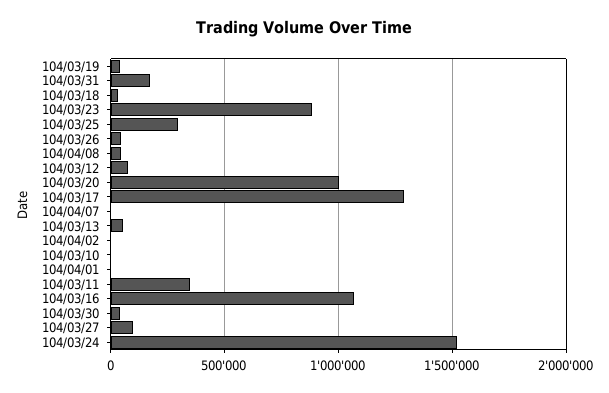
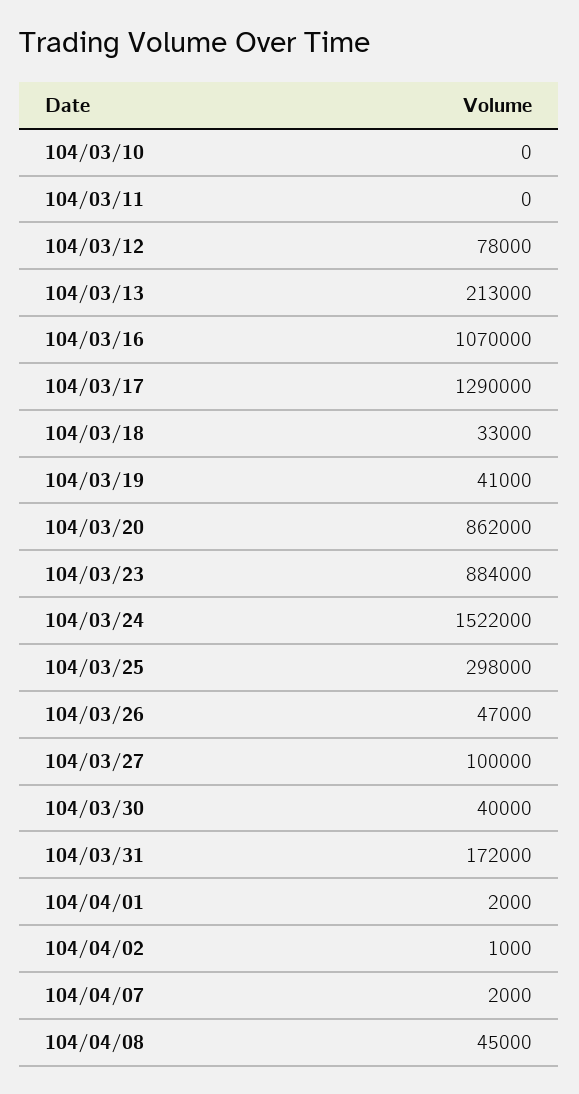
  {
    "104/03/19": 41000,
    "104/03/31": 172000,
    "104/03/18": 33000,
    "104/03/23": 884000,
    "104/03/25": 298000,
    "104/03/26": 47000,
    "104/04/08": 45000,
    "104/03/12": 78000,
-   "104/03/20": 1000000,
+   "104/03/20": 862000,
    "104/03/17": 1290000,
    "104/04/07": 2000,
-   "104/03/13": 50000,
+   "104/03/13": 213000,
    "104/04/02": 1000,
    "104/03/10": 0,
    "104/04/01": 2000,
-   "104/03/11": 350000,
+   "104/03/11": 0,
    "104/03/16": 1070000,
    "104/03/30": 40000,
    "104/03/27": 100000,
    "104/03/24": 1522000
  }

